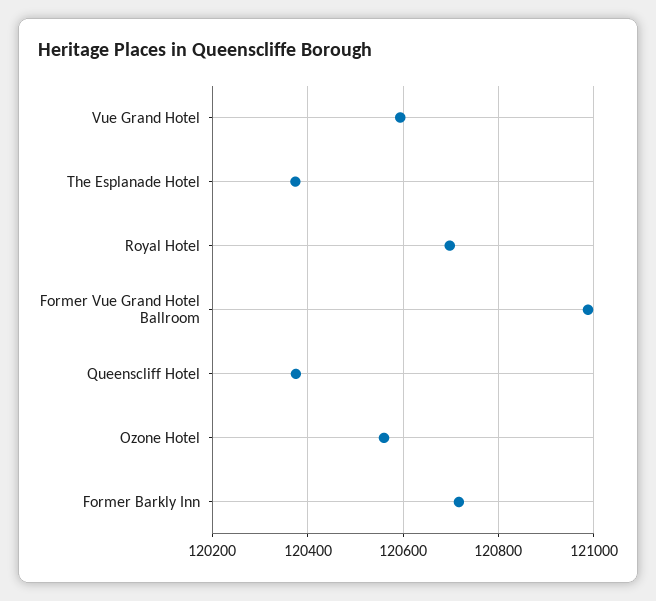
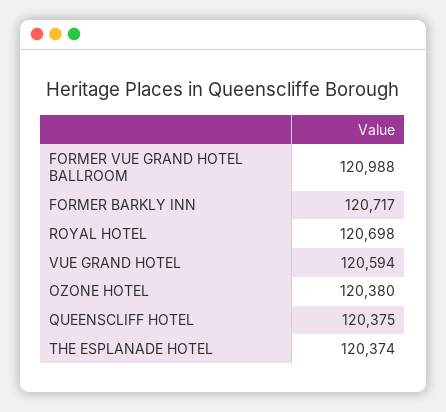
  {
    "Vue Grand Hotel": 120594,
    "The Esplanade Hotel": 120374,
    "Royal Hotel": 120698,
    "Former Vue Grand Hotel Ballroom": 120988,
    "Queenscliff Hotel": 120375,
-   "Ozone Hotel": 120560,
+   "Ozone Hotel": 120380,
    "Former Barkly Inn": 120717
  }

